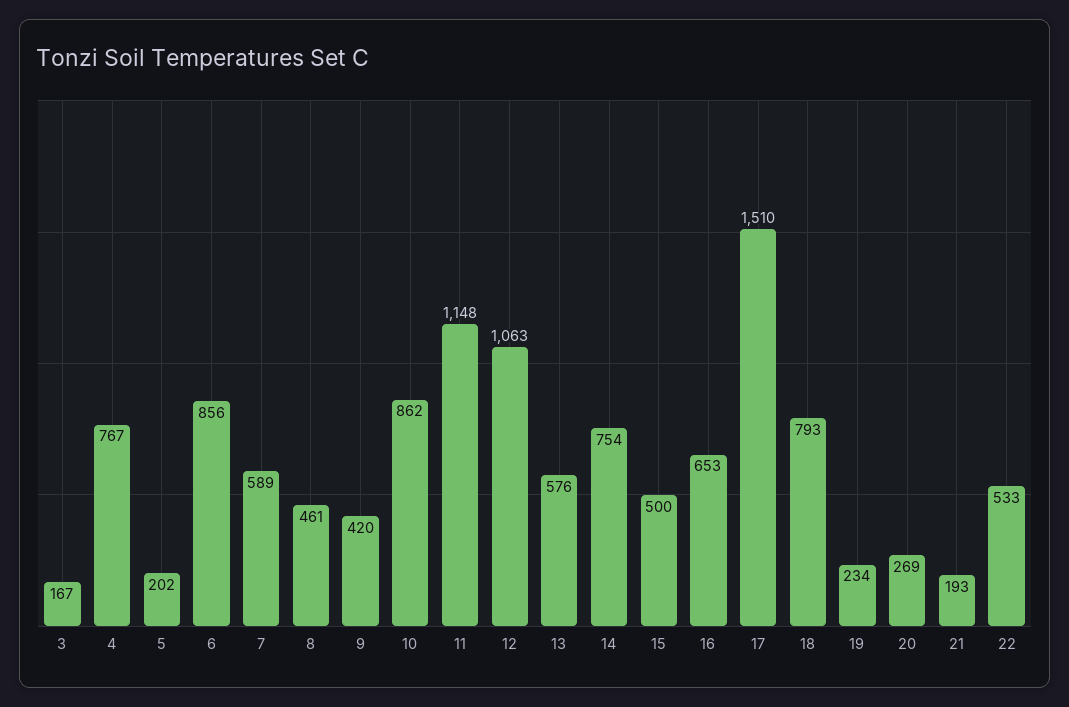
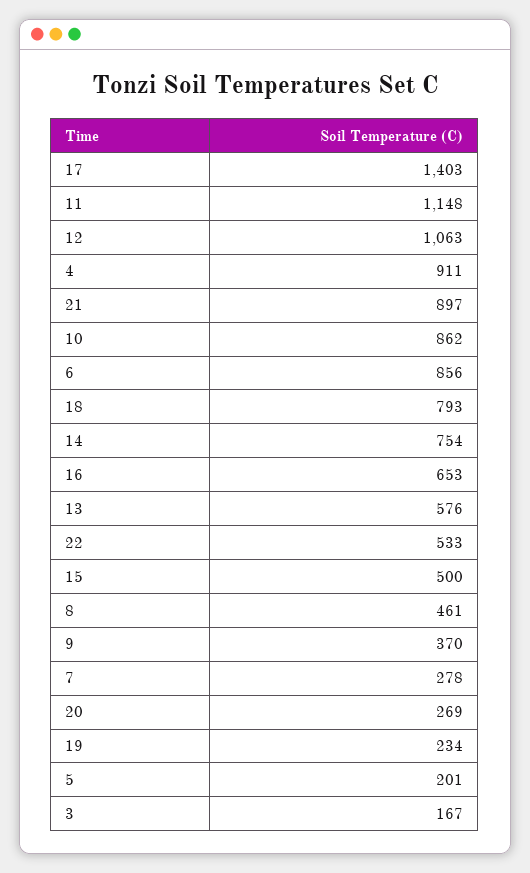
  {
    "3": 167,
-   "4": 767,
+   "4": 911,
-   "5": 202,
+   "5": 201,
    "6": 856,
-   "7": 589,
+   "7": 278,
    "8": 461,
-   "9": 420,
+   "9": 370,
    "10": 862,
    "11": 1148,
    "12": 1063,
    "13": 576,
    "14": 754,
    "15": 500,
    "16": 653,
-   "17": 1510,
+   "17": 1403,
    "18": 793,
    "19": 234,
    "20": 269,
-   "21": 193,
+   "21": 897,
    "22": 533
  }

